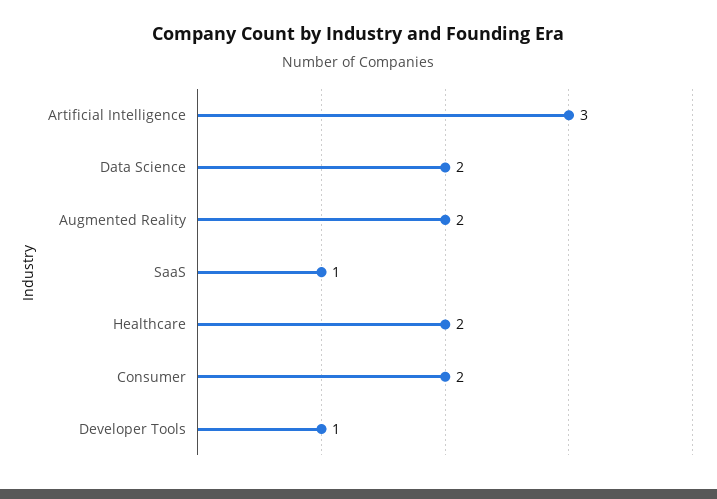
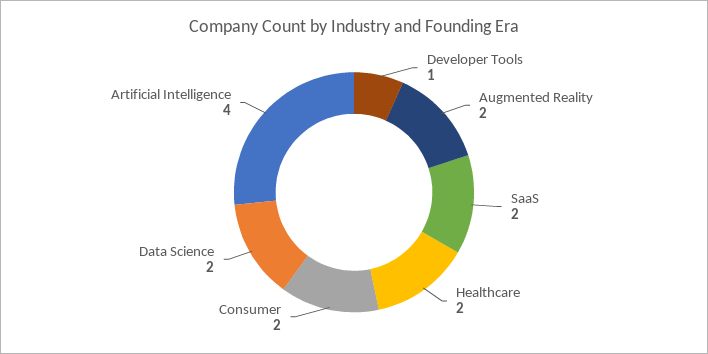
  {
-   "Artificial Intelligence": 3,
+   "Artificial Intelligence": 4,
    "Data Science": 2,
    "Augmented Reality": 2,
-   "SaaS": 1,
+   "SaaS": 2,
    "Healthcare": 2,
    "Consumer": 2,
    "Developer Tools": 1
  }

